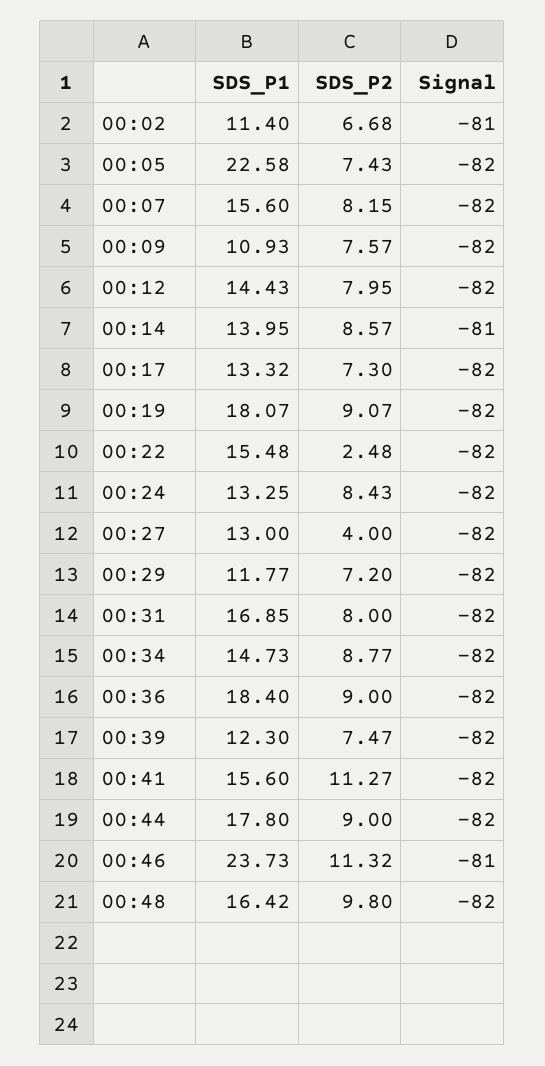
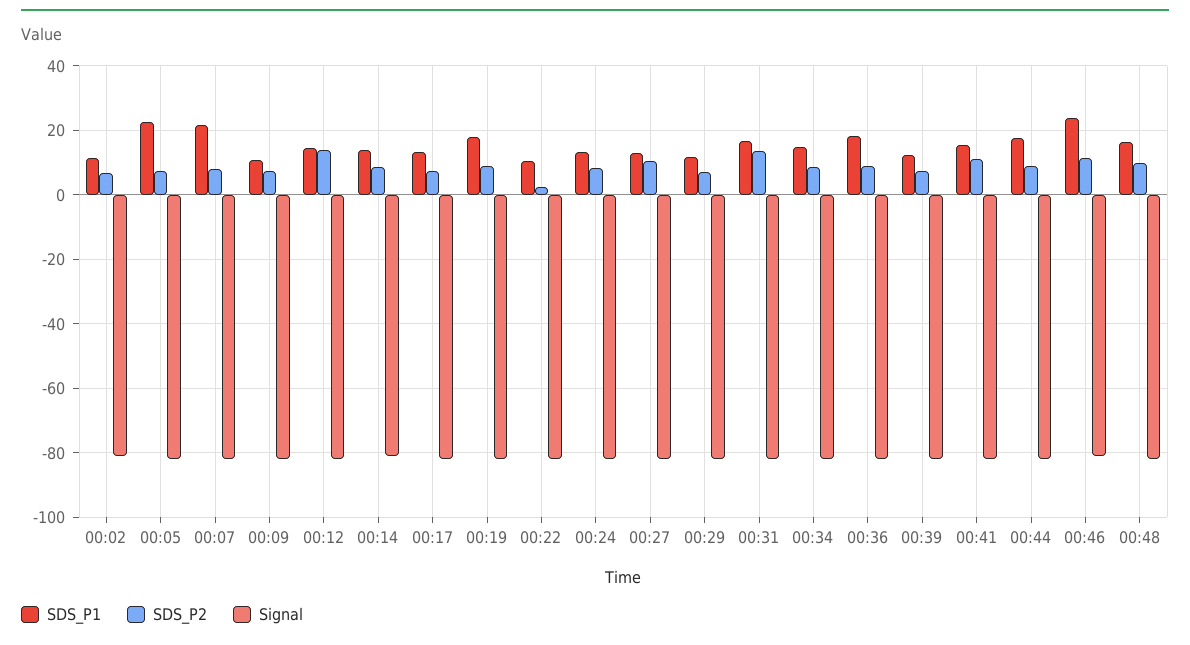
  {
    "SDS_P1": {
      "00:02": 11.4,
      "00:05": 22.58,
-     "00:07": 15.6,
+     "00:07": 22,
      "00:09": 10.93,
      "00:12": 14.43,
      "00:14": 13.95,
      "00:17": 13.32,
      "00:19": 18.07,
-     "00:22": 15.48,
+     "00:22": 10,
      "00:24": 13.25,
      "00:27": 13,
      "00:29": 11.77,
      "00:31": 16.85,
      "00:34": 14.73,
      "00:36": 18.4,
      "00:39": 12.3,
      "00:41": 15.6,
      "00:44": 17.8,
      "00:46": 23.73,
      "00:48": 16.42
    },
    "SDS_P2": {
      "00:02": 6.68,
      "00:05": 7.43,
      "00:07": 8.15,
      "00:09": 7.57,
-     "00:12": 7.95,
+     "00:12": 14,
      "00:14": 8.57,
      "00:17": 7.3,
      "00:19": 9.07,
      "00:22": 2.48,
      "00:24": 8.43,
-     "00:27": 4,
+     "00:27": 10,
      "00:29": 7.2,
-     "00:31": 8,
+     "00:31": 14,
      "00:34": 8.77,
      "00:36": 9,
      "00:39": 7.47,
      "00:41": 11.27,
      "00:44": 9,
      "00:46": 11.32,
      "00:48": 9.8
    },
    "Signal": {
      "00:02": -81,
      "00:05": -82,
      "00:07": -82,
      "00:09": -82,
      "00:12": -82,
      "00:14": -81,
      "00:17": -82,
      "00:19": -82,
      "00:22": -82,
      "00:24": -82,
      "00:27": -82,
      "00:29": -82,
      "00:31": -82,
      "00:34": -82,
      "00:36": -82,
      "00:39": -82,
      "00:41": -82,
      "00:44": -82,
      "00:46": -81,
      "00:48": -82
    }
  }

